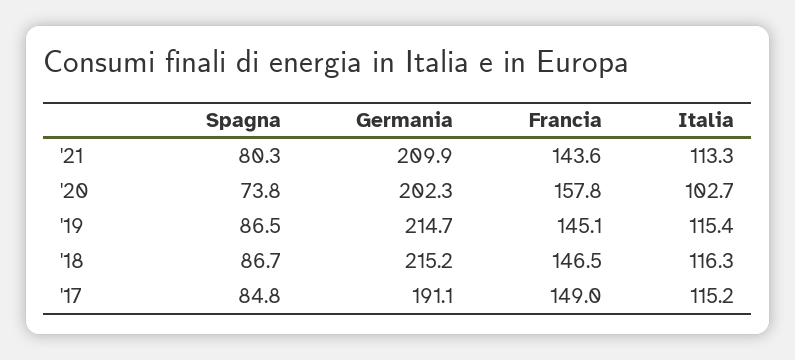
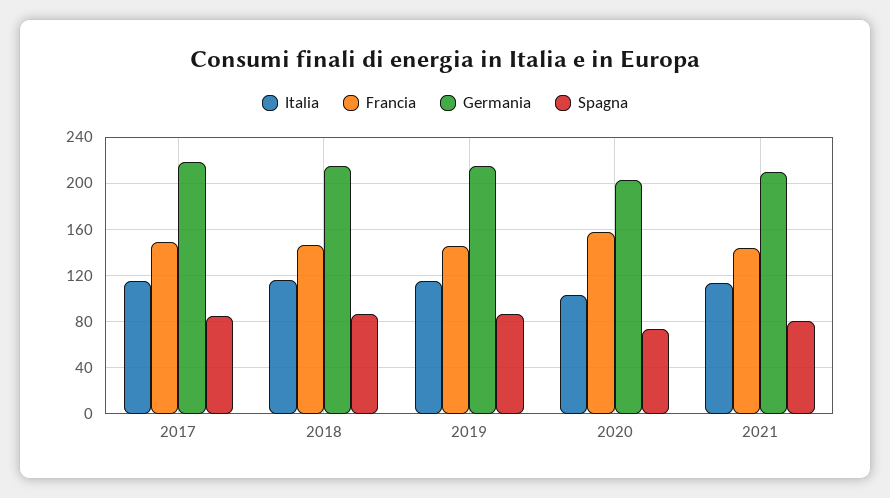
  {
    "Spagna": {
      "'21": 80.3,
      "'20": 73.8,
      "'19": 86.5,
      "'18": 86.7,
      "'17": 84.8
    },
    "Germania": {
      "'21": 209.9,
      "'20": 202.3,
      "'19": 214.7,
      "'18": 215.2,
-     "'17": 191.1
+     "'17": 220
    },
    "Francia": {
      "'21": 143.6,
      "'20": 157.8,
      "'19": 145.1,
      "'18": 146.5,
      "'17": 149
    },
    "Italia": {
      "'21": 113.3,
      "'20": 102.7,
      "'19": 115.4,
      "'18": 116.3,
      "'17": 115.2
    }
  }

